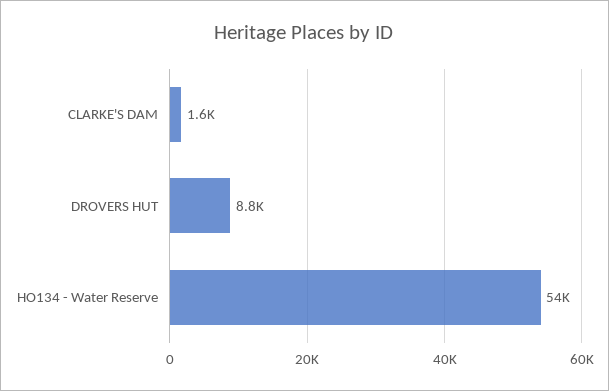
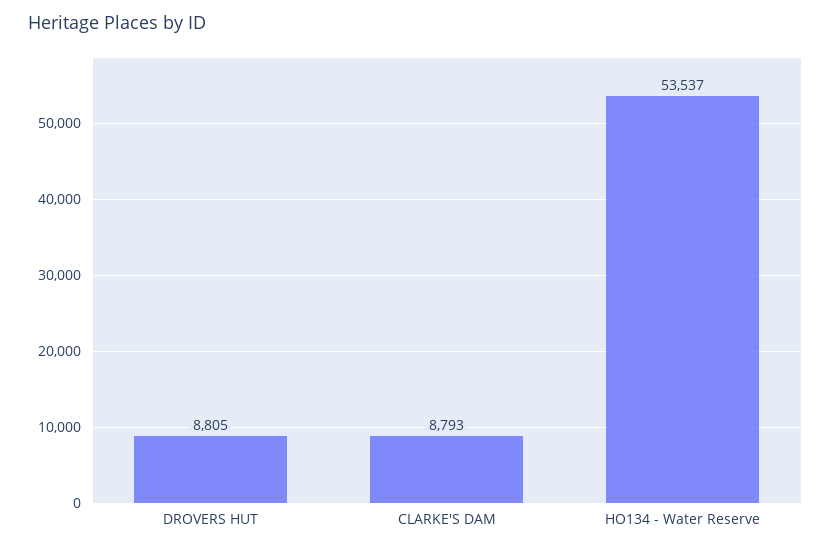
  {
-   "CLARKE'S DAM": 1600,
+   "CLARKE'S DAM": 8793,
    "DROVERS HUT": 8805,
    "HO134 - Water Reserve": 53537
  }

